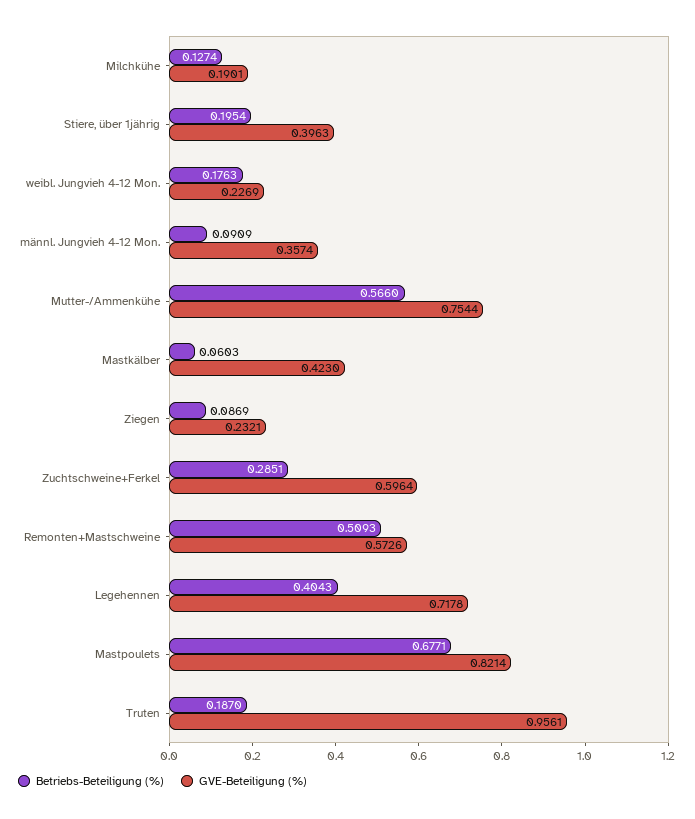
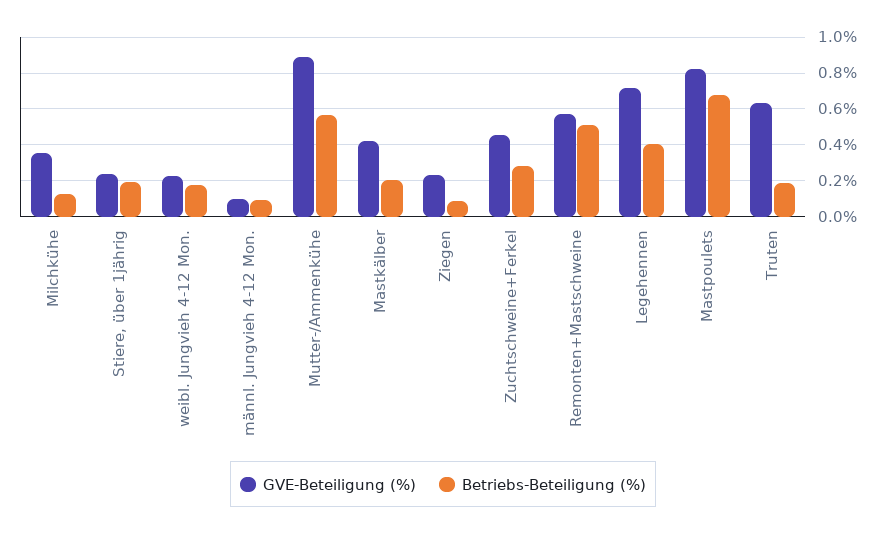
  {
    "Betriebs-Beteiligung (%)": {
      "Milchkühe": 0.1274,
      "Stiere, über 1jährig": 0.1954,
      "weibl. Jungvieh 4-12 Mon.": 0.1763,
      "männl. Jungvieh 4-12 Mon.": 0.0909,
      "Mutter-/Ammenkühe": 0.566,
-     "Mastkälber": 0.0603,
+     "Mastkälber": 0.2,
      "Ziegen": 0.0869,
      "Zuchtschweine+Ferkel": 0.2851,
      "Remonten+Mastschweine": 0.5093,
      "Legehennen": 0.4043,
      "Mastpoulets": 0.6771,
      "Truten": 0.187
    },
    "GVE-Beteiligung (%)": {
-     "Milchkühe": 0.1901,
+     "Milchkühe": 0.35,
-     "Stiere, über 1jährig": 0.3963,
+     "Stiere, über 1jährig": 0.25,
      "weibl. Jungvieh 4-12 Mon.": 0.2269,
-     "männl. Jungvieh 4-12 Mon.": 0.3574,
+     "männl. Jungvieh 4-12 Mon.": 0.1,
-     "Mutter-/Ammenkühe": 0.7544,
+     "Mutter-/Ammenkühe": 0.9,
      "Mastkälber": 0.423,
      "Ziegen": 0.2321,
-     "Zuchtschweine+Ferkel": 0.5964,
+     "Zuchtschweine+Ferkel": 0.45,
      "Remonten+Mastschweine": 0.5726,
      "Legehennen": 0.7178,
      "Mastpoulets": 0.8214,
-     "Truten": 0.9561
+     "Truten": 0.65
    }
  }

